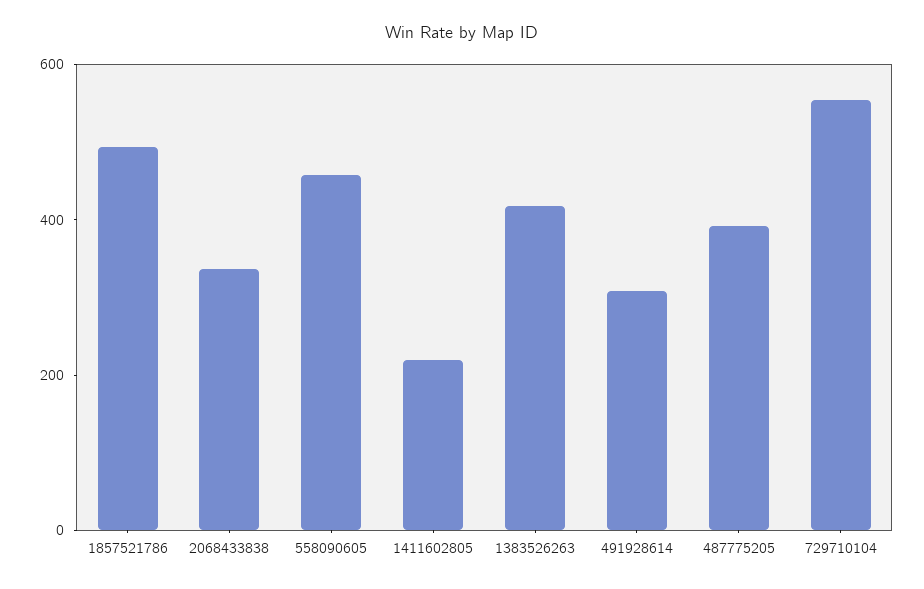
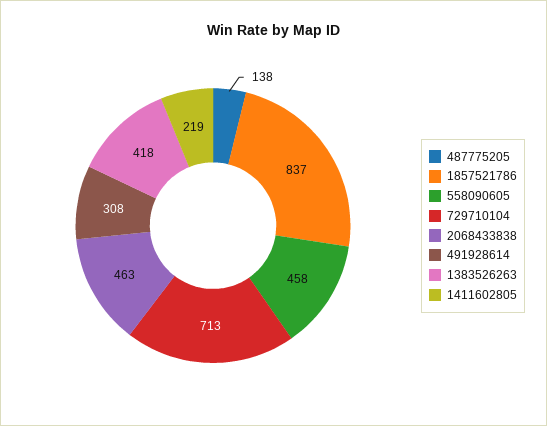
  {
-   "1857521786": 500,
+   "1857521786": 837,
-   "2068433838": 350,
+   "2068433838": 463,
    "558090605": 458,
    "1411602805": 219,
    "1383526263": 418,
    "491928614": 308,
-   "487775205": 400,
+   "487775205": 138,
-   "729710104": 550
+   "729710104": 713
  }

